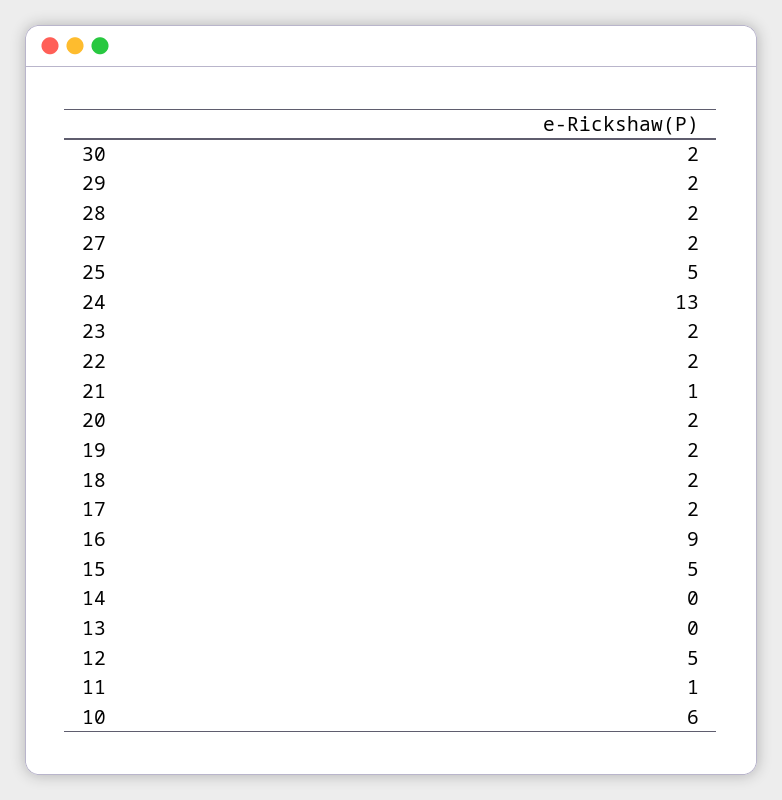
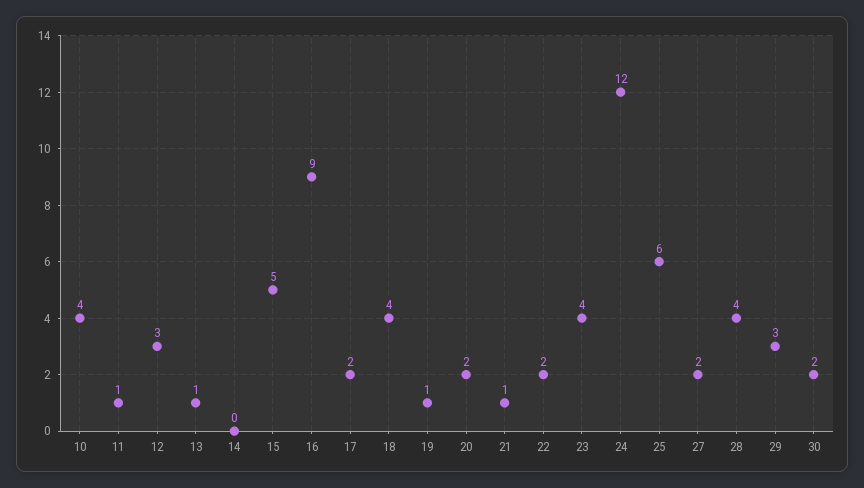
  {
    "30": 2,
-   "29": 2,
+   "29": 3,
-   "28": 2,
+   "28": 4,
    "27": 2,
-   "25": 5,
+   "25": 6,
-   "24": 13,
+   "24": 12,
-   "23": 2,
+   "23": 4,
    "22": 2,
    "21": 1,
    "20": 2,
-   "19": 2,
+   "19": 1,
-   "18": 2,
+   "18": 4,
    "17": 2,
    "16": 9,
    "15": 5,
    "14": 0,
-   "13": 0,
+   "13": 1,
-   "12": 5,
+   "12": 3,
    "11": 1,
-   "10": 6
+   "10": 4
  }

